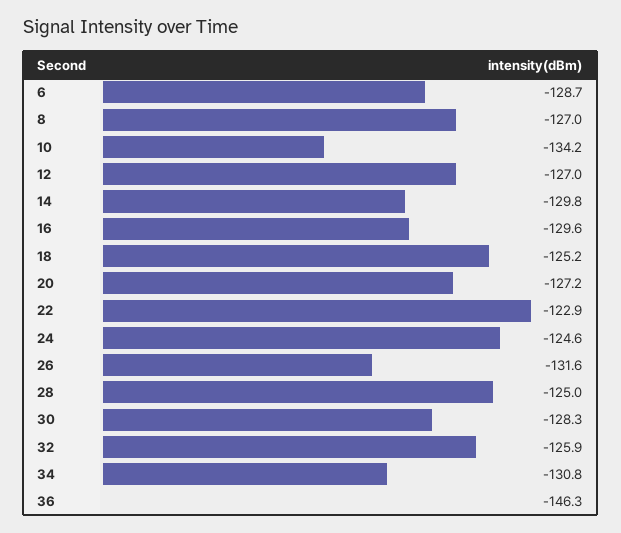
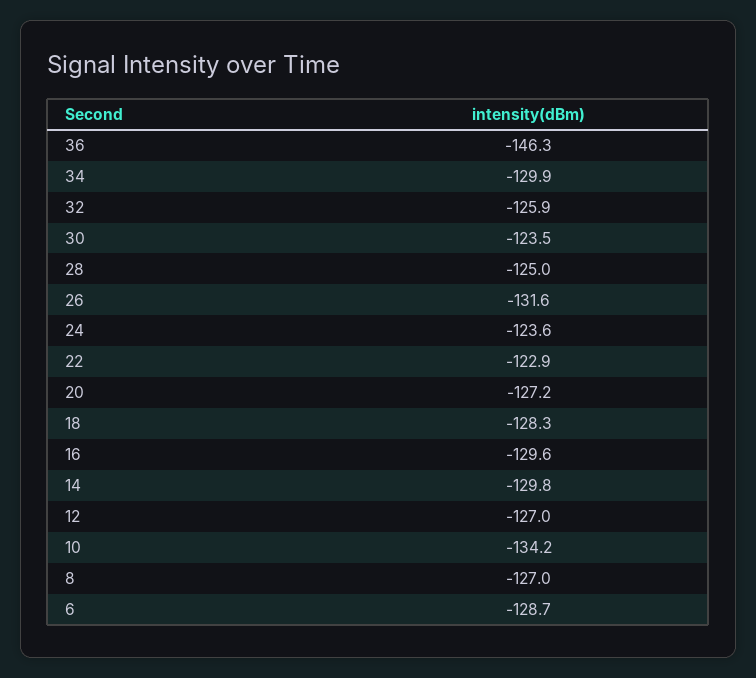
  {
    "6": -128.7,
    "8": -127,
    "10": -134.2,
    "12": -127,
    "14": -129.8,
    "16": -129.6,
-   "18": -125.2,
+   "18": -128.3,
    "20": -127.2,
    "22": -122.9,
-   "24": -124.6,
+   "24": -123.6,
    "26": -131.6,
    "28": -125,
-   "30": -128.3,
+   "30": -123.5,
    "32": -125.9,
-   "34": -130.8,
+   "34": -129.9,
    "36": -146.3
  }

